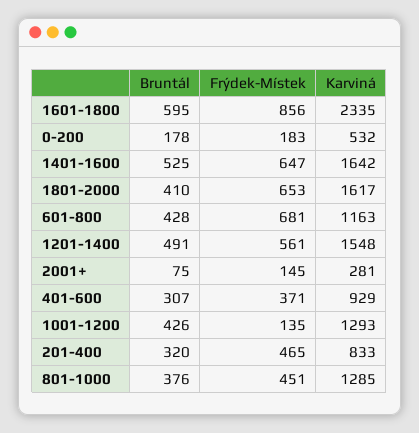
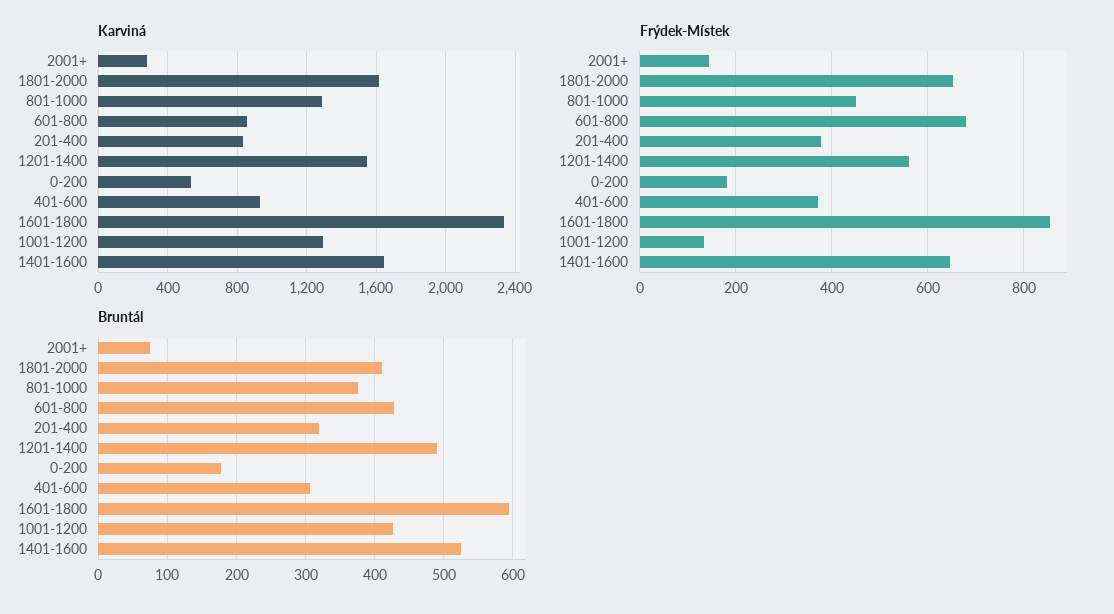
  {
    "Bruntál": {
      "1601-1800": 595,
      "0-200": 178,
      "1401-1600": 525,
      "1801-2000": 410,
      "601-800": 428,
      "1201-1400": 491,
      "2001+": 75,
      "401-600": 307,
      "1001-1200": 426,
      "201-400": 320,
      "801-1000": 376
    },
    "Frýdek-Místek": {
      "1601-1800": 856,
      "0-200": 183,
      "1401-1600": 647,
      "1801-2000": 653,
      "601-800": 681,
      "1201-1400": 561,
      "2001+": 145,
      "401-600": 371,
      "1001-1200": 135,
-     "201-400": 465,
+     "201-400": 380,
      "801-1000": 451
    },
    "Karviná": {
      "1601-1800": 2335,
      "0-200": 532,
      "1401-1600": 1642,
      "1801-2000": 1617,
-     "601-800": 1163,
+     "601-800": 850,
      "1201-1400": 1548,
      "2001+": 281,
      "401-600": 929,
      "1001-1200": 1293,
      "201-400": 833,
      "801-1000": 1285
    }
  }

